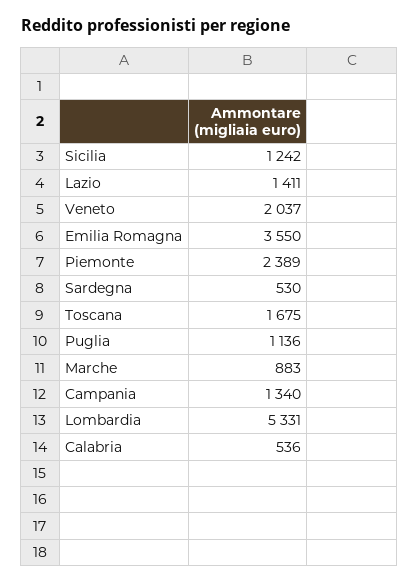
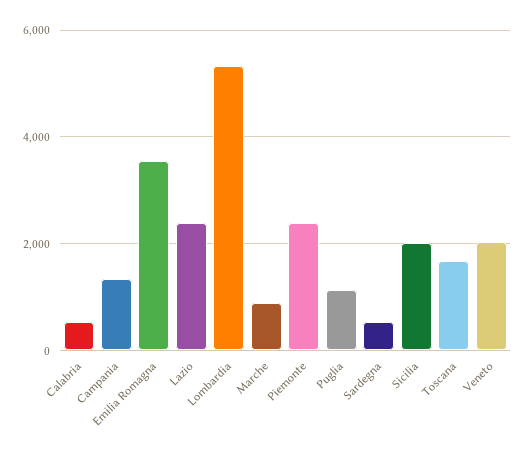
  {
-   "Sicilia": 1242,
+   "Sicilia": 2000,
-   "Lazio": 1411,
+   "Lazio": 2400,
    "Veneto": 2037,
    "Emilia Romagna": 3550,
    "Piemonte": 2389,
    "Sardegna": 530,
    "Toscana": 1675,
    "Puglia": 1136,
    "Marche": 883,
    "Campania": 1340,
    "Lombardia": 5331,
    "Calabria": 536
  }

